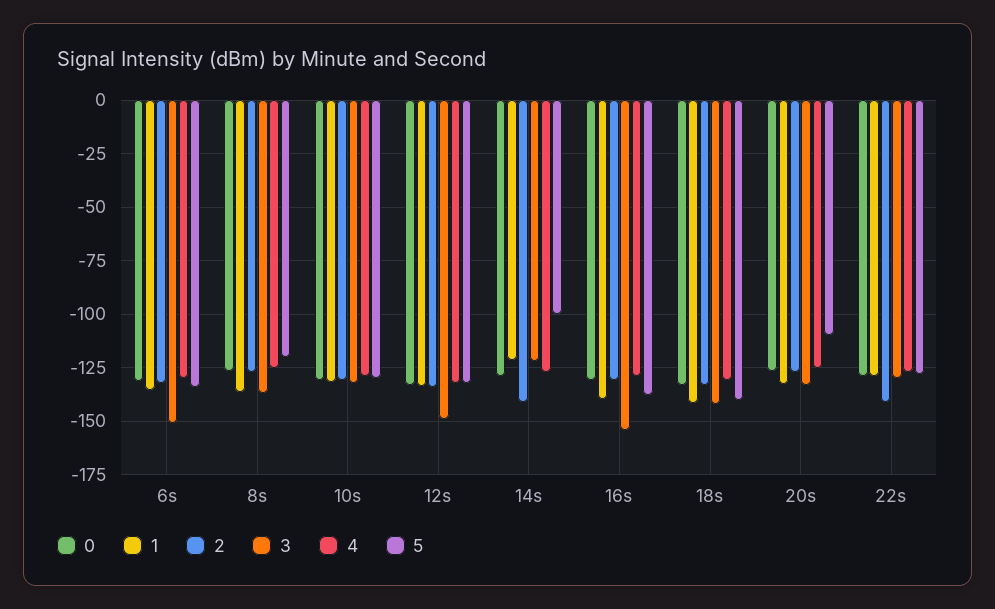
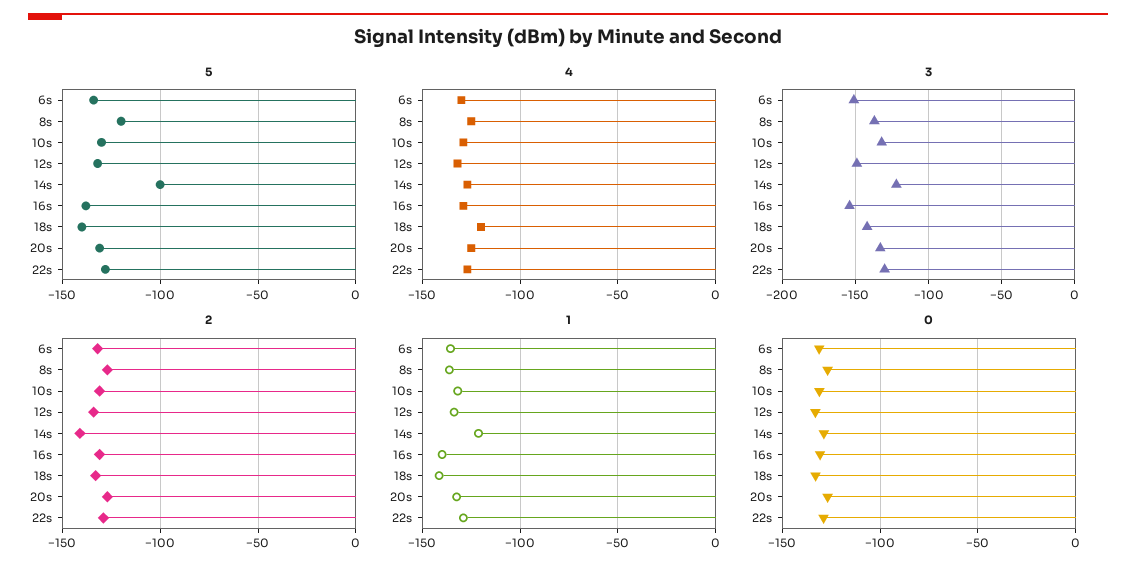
  {
    "0": {
      "6s": -130,
      "8s": -125,
      "10s": -130,
      "12s": -135,
      "14s": -130,
      "16s": -130,
      "18s": -135,
      "20s": -125,
      "22s": -130
    },
    "1": {
      "6s": -135,
      "8s": -135,
      "10s": -130,
      "12s": -135,
      "14s": -120,
      "16s": -140,
      "18s": -140,
      "20s": -135,
      "22s": -130
    },
    "2": {
      "6s": -130,
      "8s": -125,
      "10s": -130,
      "12s": -135,
      "14s": -140,
      "16s": -130,
      "18s": -135,
      "20s": -125,
-     "22s": -140
+     "22s": -130
    },
    "3": {
      "6s": -150,
      "8s": -135,
      "10s": -130,
      "12s": -150,
      "14s": -120,
      "16s": -155,
      "18s": -140,
      "20s": -135,
      "22s": -130
    },
    "4": {
      "6s": -130,
      "8s": -125,
      "10s": -130,
      "12s": -130,
      "14s": -125,
      "16s": -130,
-     "18s": -130,
+     "18s": -120,
      "20s": -125,
      "22s": -125
    },
    "5": {
      "6s": -135,
      "8s": -120,
      "10s": -130,
      "12s": -130,
      "14s": -100,
      "16s": -140,
      "18s": -140,
-     "20s": -110,
+     "20s": -130,
      "22s": -130
    }
  }

